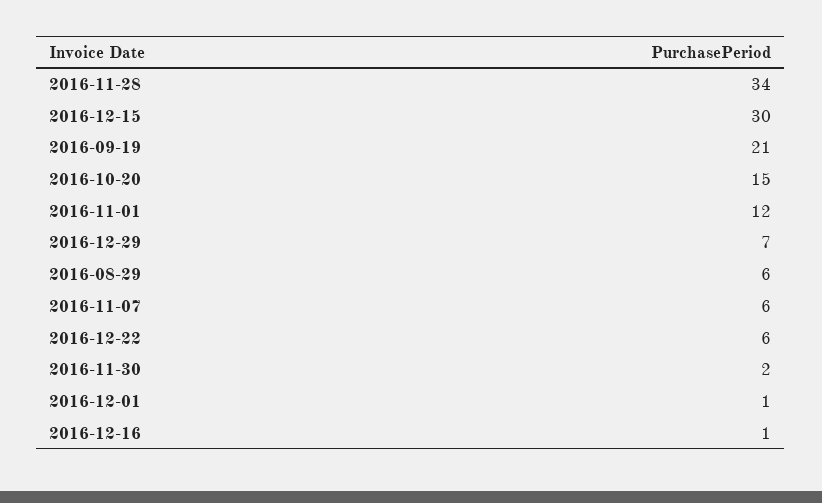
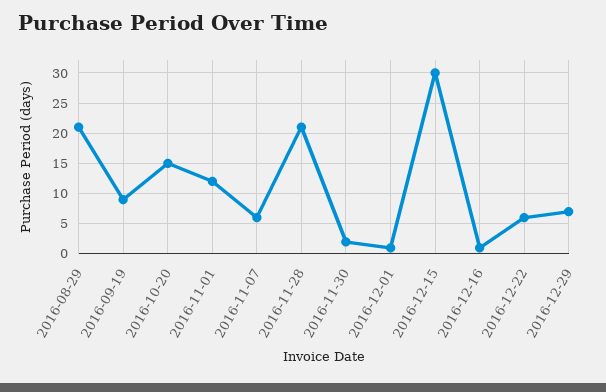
  {
-   "2016-11-28": 34,
+   "2016-11-28": 21,
    "2016-12-15": 30,
-   "2016-09-19": 21,
+   "2016-09-19": 9,
    "2016-10-20": 15,
    "2016-11-01": 12,
    "2016-12-29": 7,
-   "2016-08-29": 6,
+   "2016-08-29": 21,
    "2016-11-07": 6,
    "2016-12-22": 6,
    "2016-11-30": 2,
    "2016-12-01": 1,
    "2016-12-16": 1
  }

